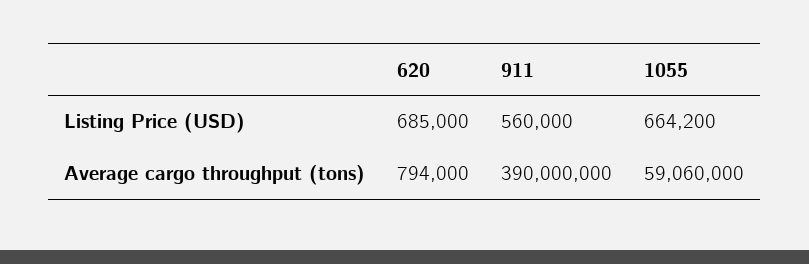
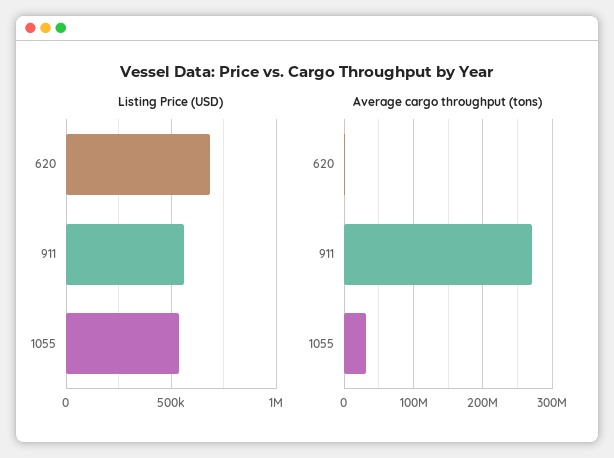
  {
    "Listing Price (USD)": {
      "620": 685000,
      "911": 560000,
-     "1055": 664200
+     "1055": 550000
    },
    "Average cargo throughput (tons)": {
      "620": 794000,
-     "911": 390000000,
+     "911": 270000000,
-     "1055": 59060000
+     "1055": 30000000
    }
  }

